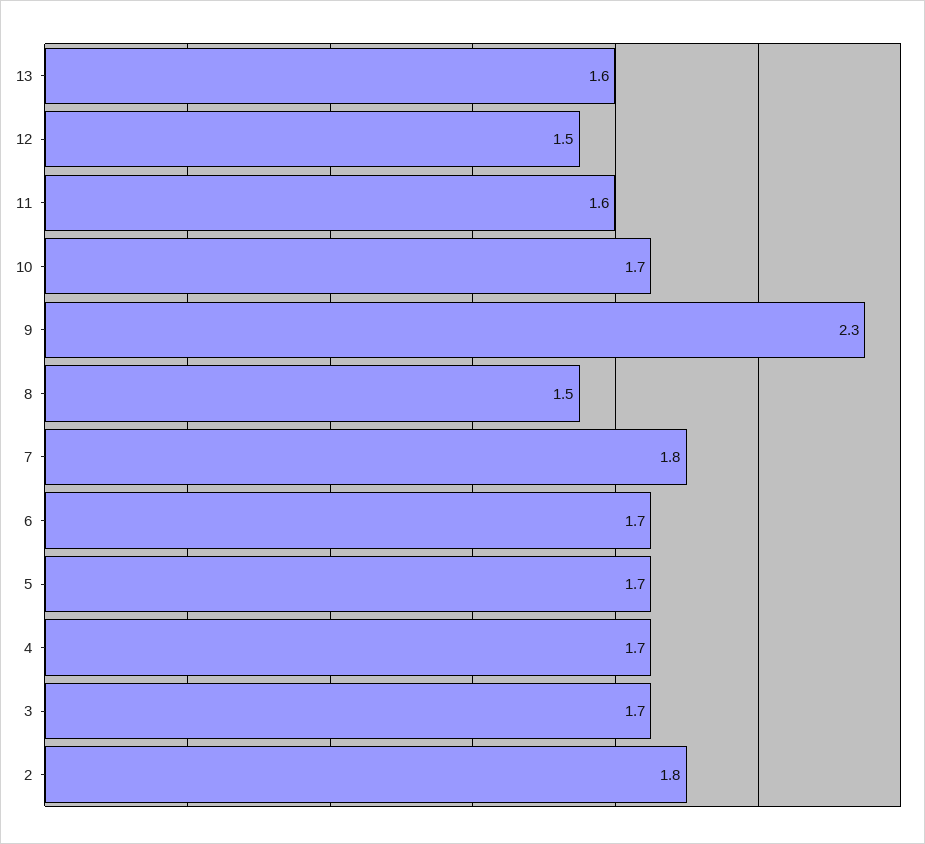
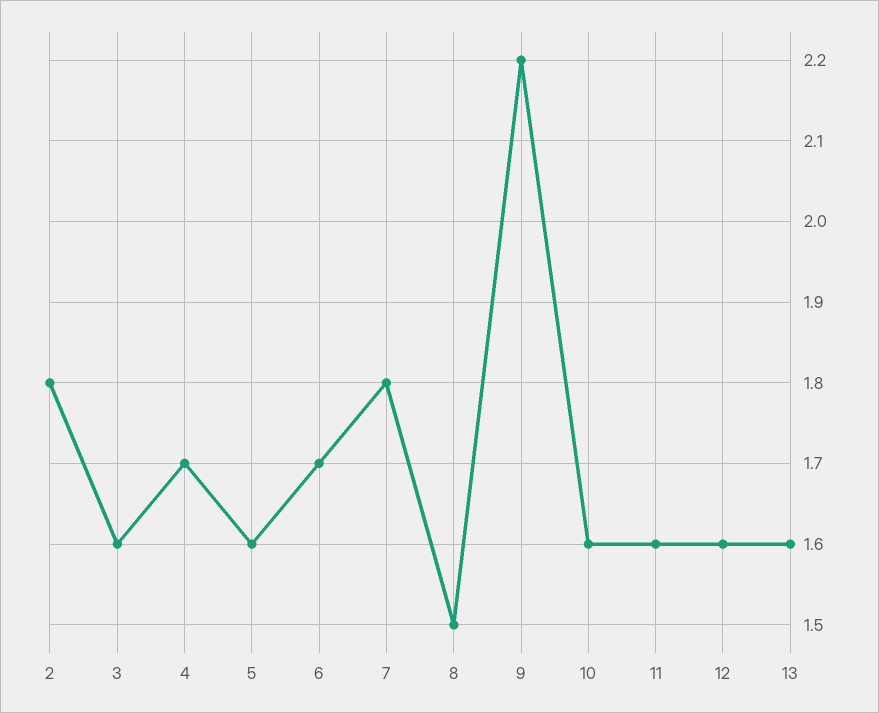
  {
    "13": 1.6,
-   "12": 1.5,
+   "12": 1.6,
    "11": 1.6,
-   "10": 1.7,
+   "10": 1.6,
-   "9": 2.3,
+   "9": 2.2,
    "8": 1.5,
    "7": 1.8,
    "6": 1.7,
-   "5": 1.7,
+   "5": 1.6,
    "4": 1.7,
-   "3": 1.7,
+   "3": 1.6,
    "2": 1.8
  }

